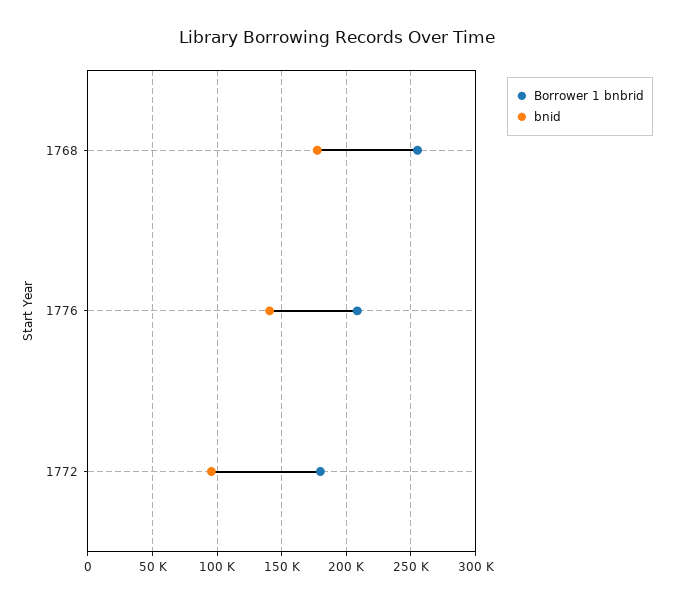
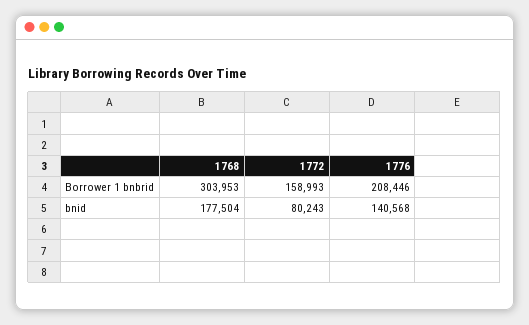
  {
    "Borrower 1 bnbrid": {
-     "1768": 255000,
+     "1768": 303953,
      "1776": 208446,
-     "1772": 180000
+     "1772": 158993
    },
    "bnid": {
      "1768": 177504,
      "1776": 140568,
-     "1772": 95000
+     "1772": 80243
    }
  }

